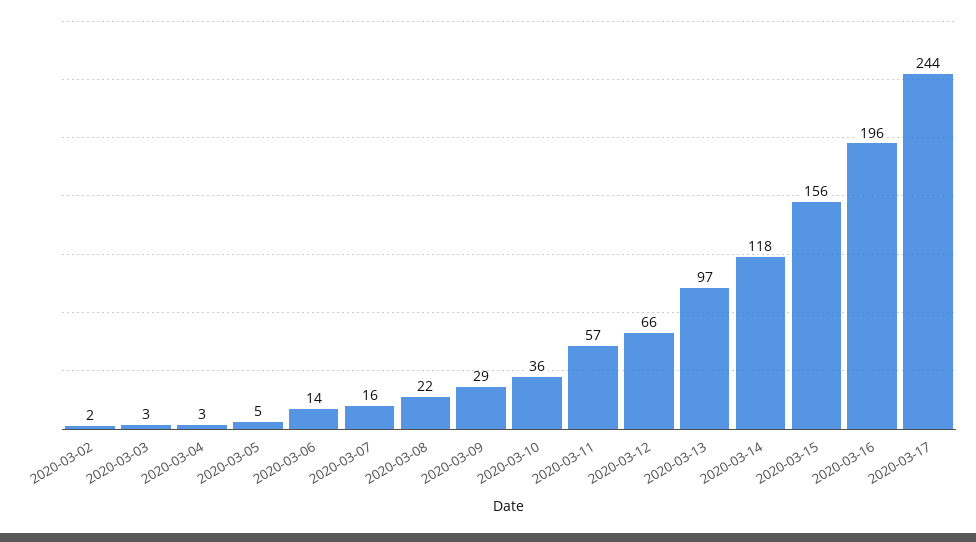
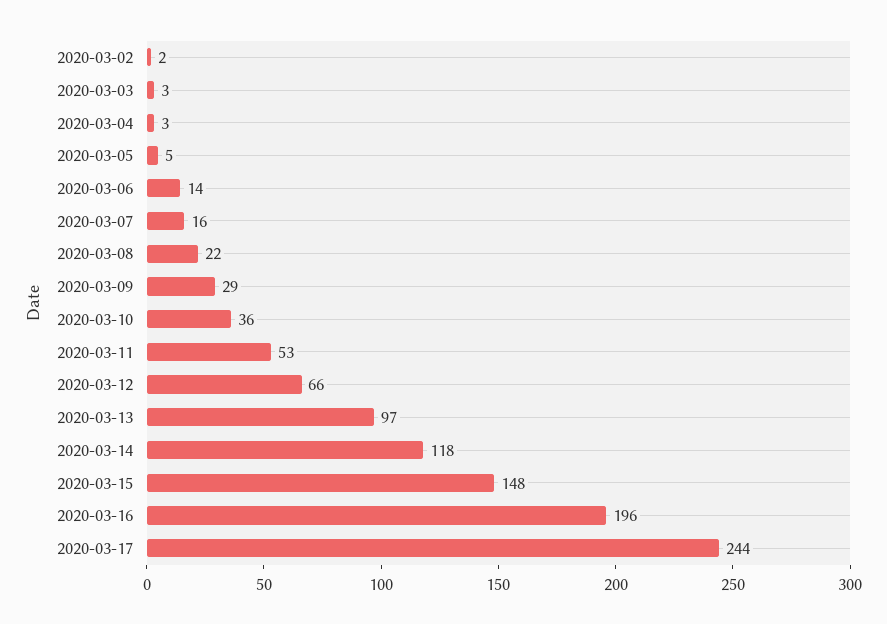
  {
    "2020-03-02": 2,
    "2020-03-03": 3,
    "2020-03-04": 3,
    "2020-03-05": 5,
    "2020-03-06": 14,
    "2020-03-07": 16,
    "2020-03-08": 22,
    "2020-03-09": 29,
    "2020-03-10": 36,
-   "2020-03-11": 57,
+   "2020-03-11": 53,
    "2020-03-12": 66,
    "2020-03-13": 97,
    "2020-03-14": 118,
-   "2020-03-15": 156,
+   "2020-03-15": 148,
    "2020-03-16": 196,
    "2020-03-17": 244
  }

